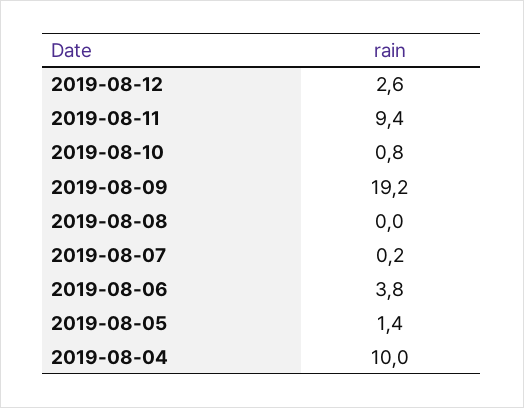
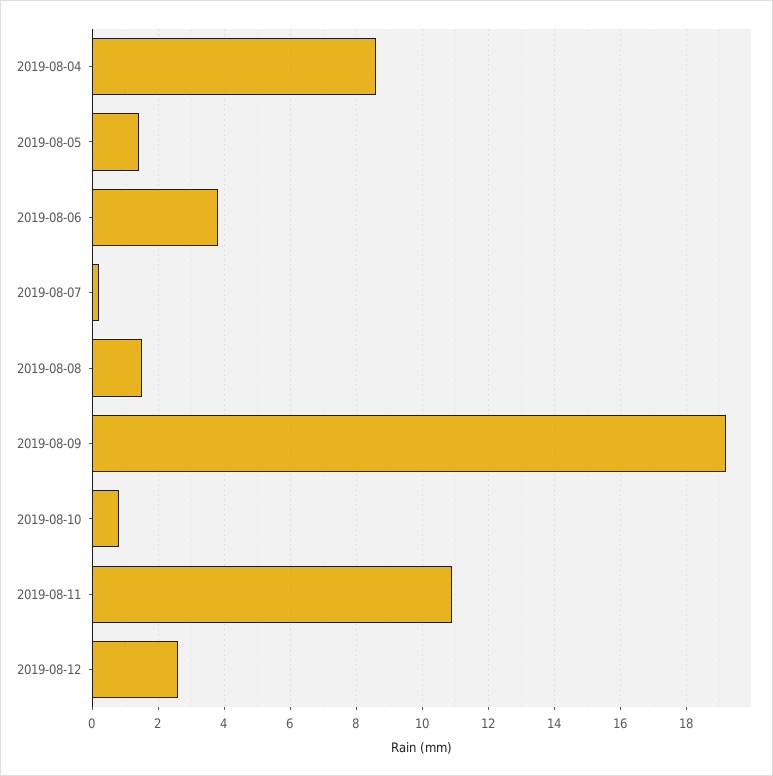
  {
    "2019-08-12": 2.6,
-   "2019-08-11": 9.4,
+   "2019-08-11": 11,
    "2019-08-10": 0.8,
    "2019-08-09": 19.2,
-   "2019-08-08": 0,
+   "2019-08-08": 1.5,
    "2019-08-07": 0.2,
    "2019-08-06": 3.8,
    "2019-08-05": 1.4,
-   "2019-08-04": 10
+   "2019-08-04": 8.5
  }

